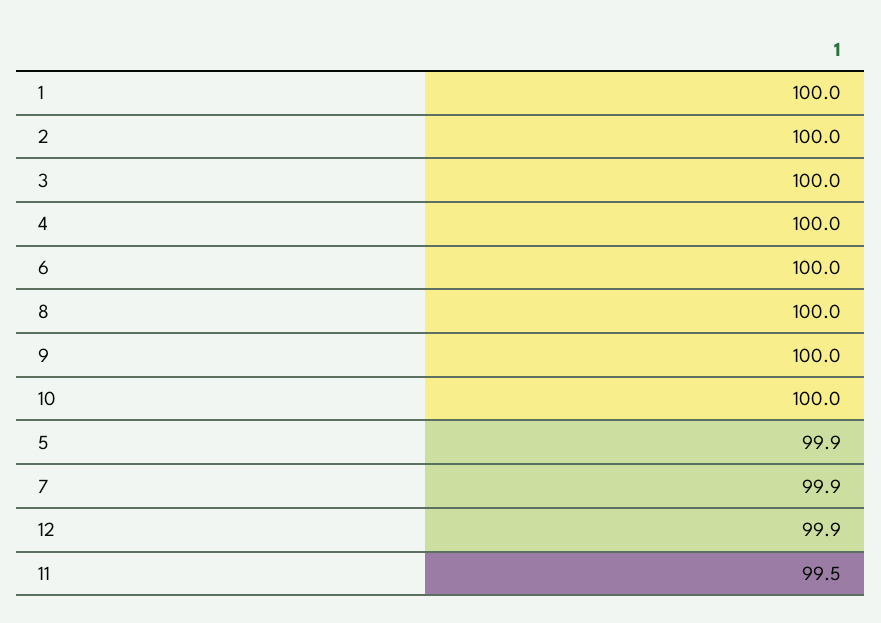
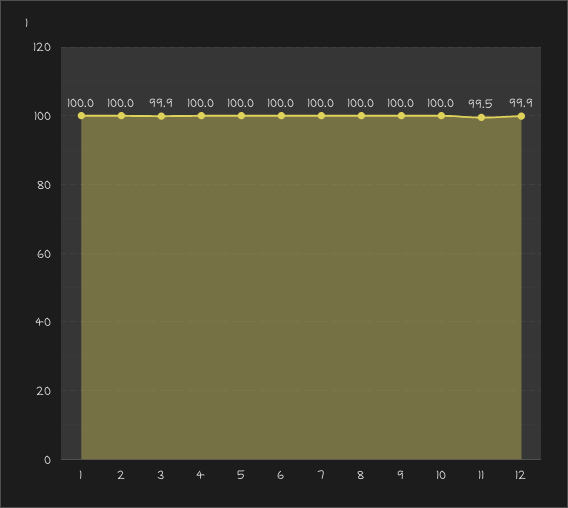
  {
    "1": 100,
    "2": 100,
-   "3": 100,
+   "3": 99.9,
    "4": 100,
    "6": 100,
    "8": 100,
    "9": 100,
    "10": 100,
-   "5": 99.9,
+   "5": 100,
-   "7": 99.9,
+   "7": 100,
    "12": 99.9,
    "11": 99.5
  }

